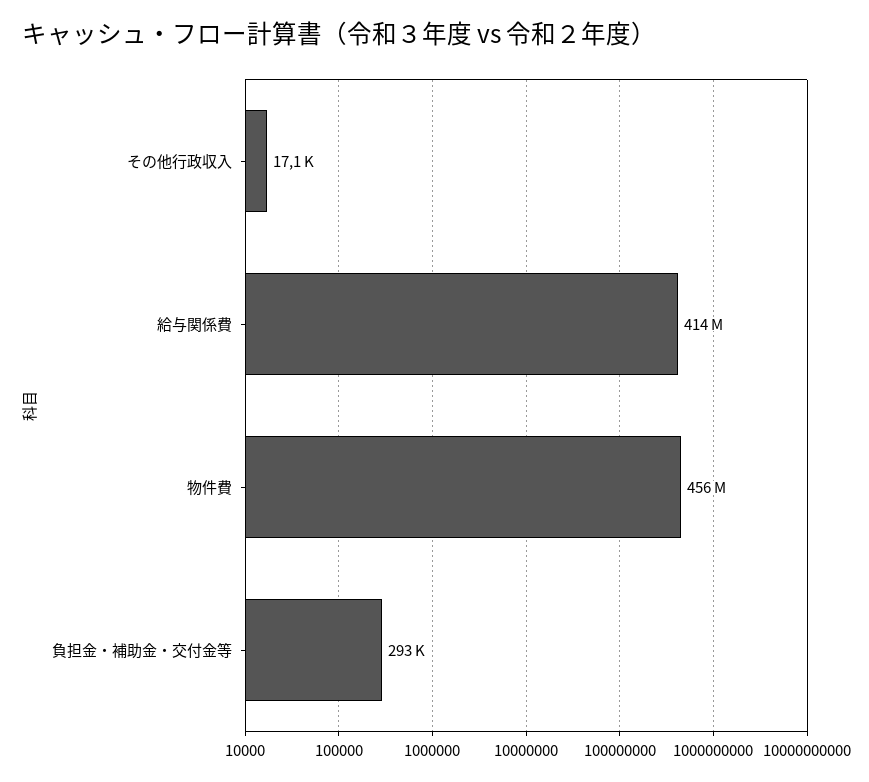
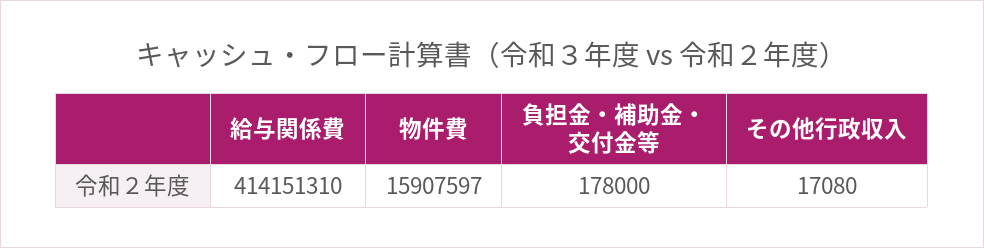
  {
    "その他行政収入": 17080,
    "給与関係費": 414151310,
-   "物件費": 456000000,
+   "物件費": 15907597,
-   "負担金・補助金・交付金等": 293000
+   "負担金・補助金・交付金等": 178000
  }

